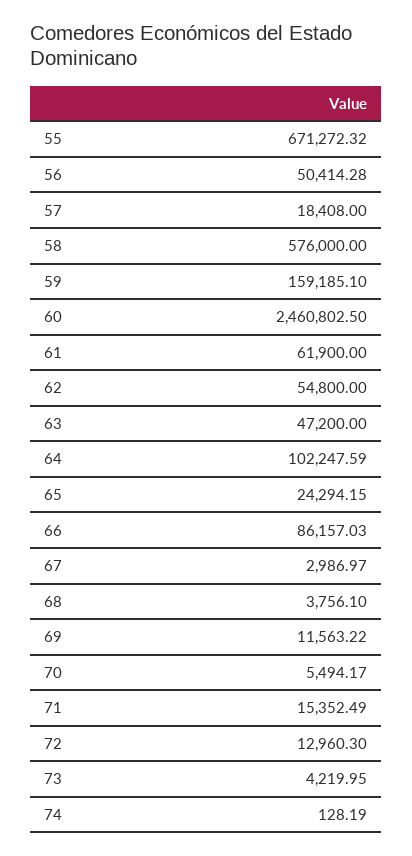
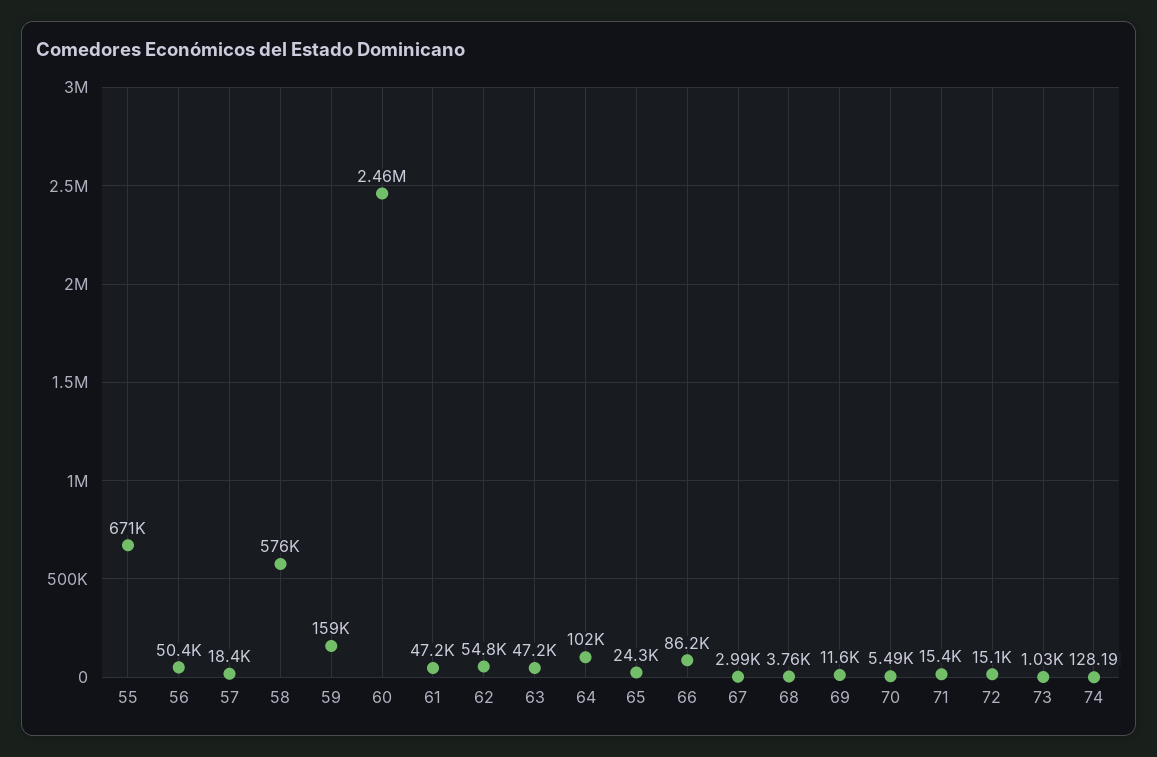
  {
    "55": 671272.32,
    "56": 50414.28,
    "57": 18408,
    "58": 576000,
    "59": 159185.1,
    "60": 2460802.5,
-   "61": 61900,
+   "61": 47200,
    "62": 54800,
    "63": 47200,
    "64": 102247.59,
    "65": 24294.15,
    "66": 86157.03,
    "67": 2986.97,
    "68": 3756.1,
    "69": 11563.22,
    "70": 5494.17,
    "71": 15352.49,
-   "72": 12960.3,
+   "72": 15100,
-   "73": 4219.95,
+   "73": 1030,
    "74": 128.19
  }

